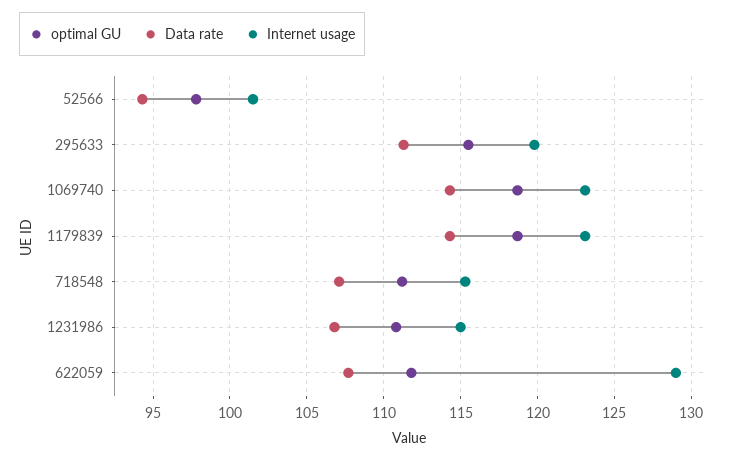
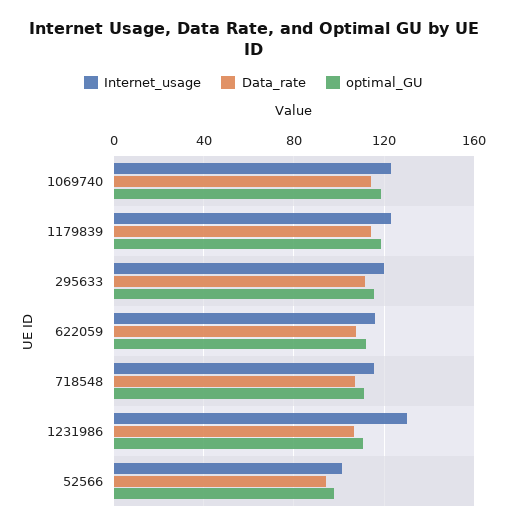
  {
    "optimal GU": {
      "52566": 98,
      "295633": 115.5,
      "1069740": 118.5,
      "1179839": 118.5,
      "718548": 111,
      "1231986": 111,
      "622059": 112
    },
    "Data rate": {
      "52566": 94.5,
      "295633": 111.5,
      "1069740": 114.5,
      "1179839": 114.5,
      "718548": 107,
      "1231986": 107,
      "622059": 107.5
    },
    "Internet usage": {
      "52566": 101.5,
      "295633": 120,
      "1069740": 123,
      "1179839": 123,
      "718548": 115.5,
-     "1231986": 115,
+     "1231986": 130,
-     "622059": 129
+     "622059": 115
    }
  }

